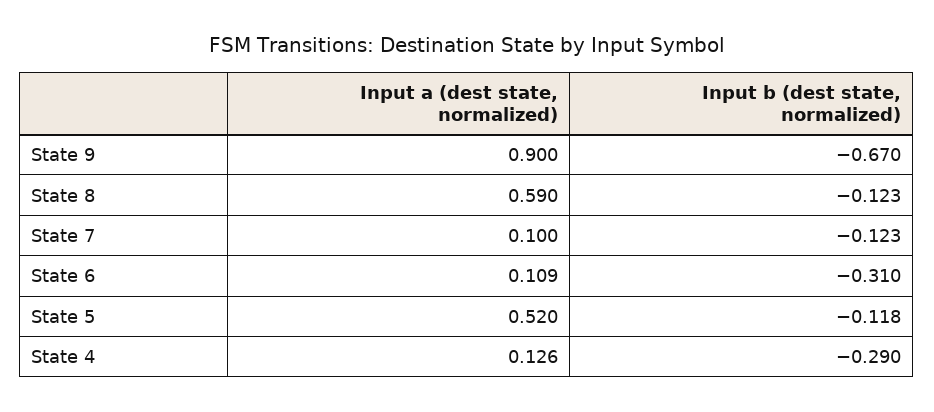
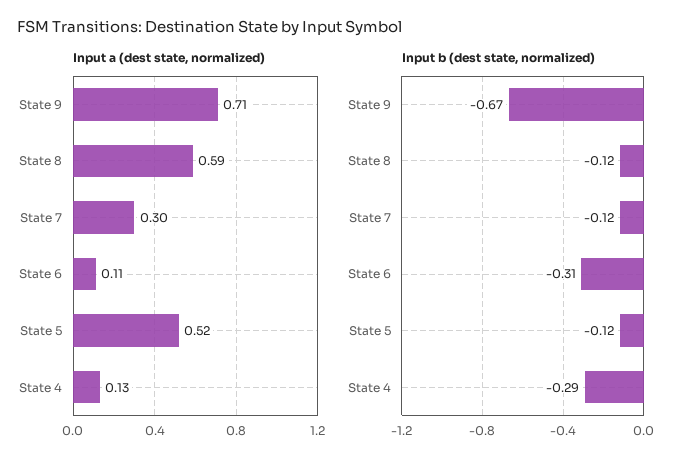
  {
    "Input a (dest state, normalized)": {
-     "State 9": 0.9,
+     "State 9": 0.71,
      "State 8": 0.59,
-     "State 7": 0.1,
+     "State 7": 0.3,
      "State 6": 0.109,
      "State 5": 0.52,
      "State 4": 0.126
    },
    "Input b (dest state, normalized)": {
      "State 9": -0.67,
      "State 8": -0.123,
      "State 7": -0.123,
      "State 6": -0.31,
      "State 5": -0.118,
      "State 4": -0.29
    }
  }

